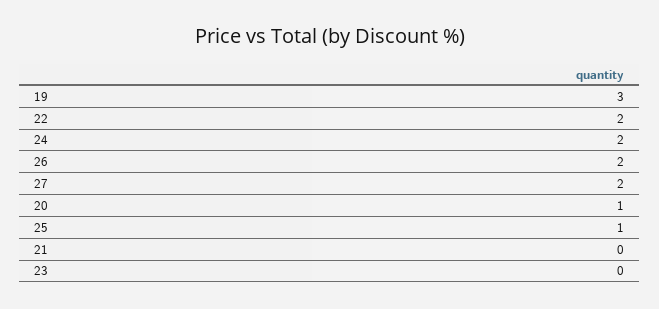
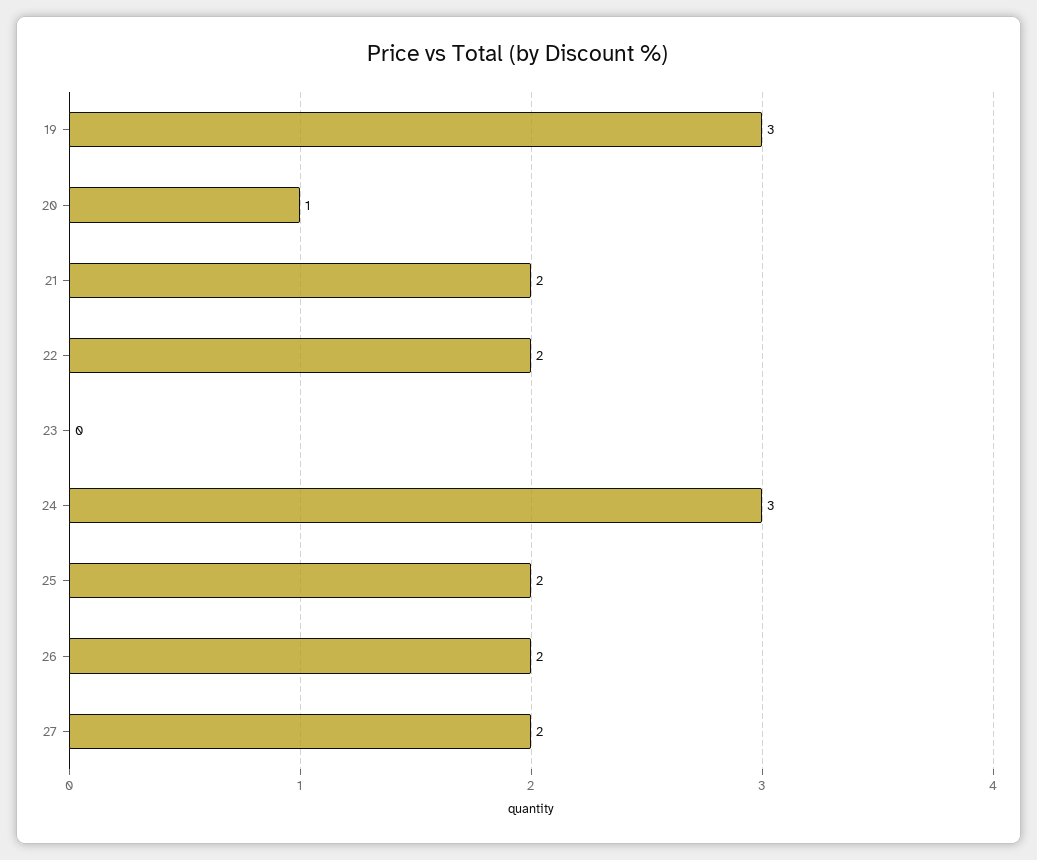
  {
    "19": 3,
    "22": 2,
-   "24": 2,
+   "24": 3,
    "26": 2,
    "27": 2,
    "20": 1,
-   "25": 1,
+   "25": 2,
-   "21": 0,
+   "21": 2,
    "23": 0
  }

